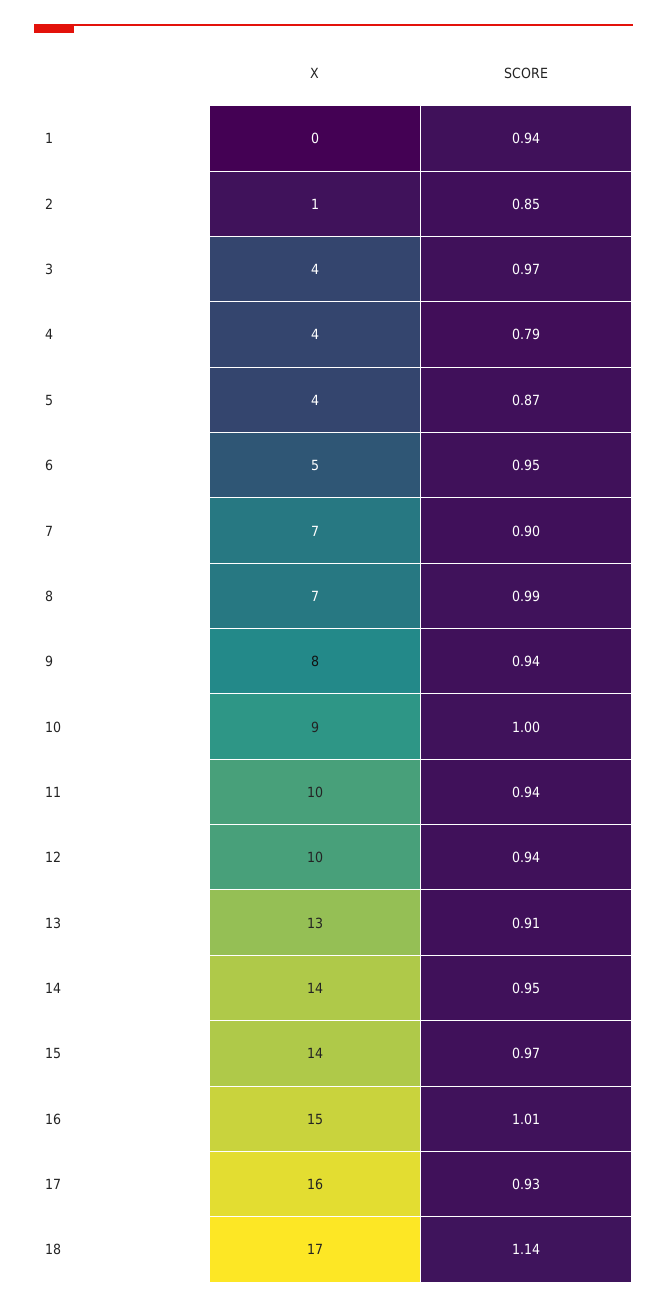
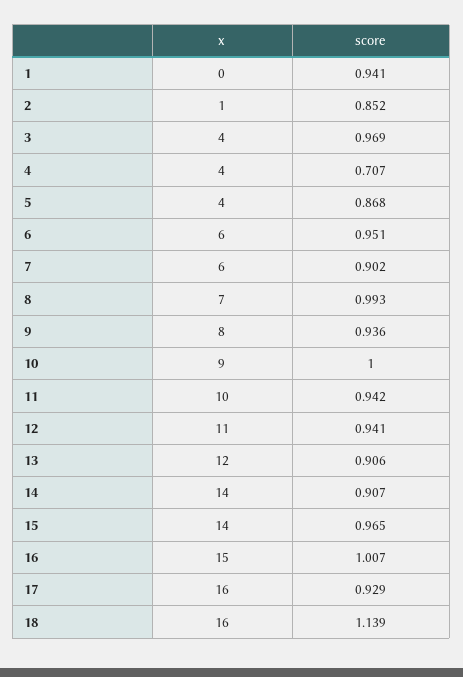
  {
    "X": {
      "1": 0,
      "2": 1,
      "3": 4,
      "4": 4,
      "5": 4,
-     "6": 5,
+     "6": 6,
-     "7": 7,
+     "7": 6,
      "8": 7,
      "9": 8,
      "10": 9,
      "11": 10,
-     "12": 10,
+     "12": 11,
-     "13": 13,
+     "13": 12,
      "14": 14,
      "15": 14,
      "16": 15,
      "17": 16,
-     "18": 17
+     "18": 16
    },
    "SCORE": {
      "1": 0.941,
      "2": 0.852,
      "3": 0.969,
-     "4": 0.79,
+     "4": 0.707,
      "5": 0.868,
      "6": 0.951,
      "7": 0.902,
      "8": 0.993,
      "9": 0.936,
      "10": 1,
      "11": 0.942,
      "12": 0.941,
      "13": 0.906,
-     "14": 0.95,
+     "14": 0.907,
      "15": 0.965,
      "16": 1.007,
      "17": 0.929,
      "18": 1.139
    }
  }

